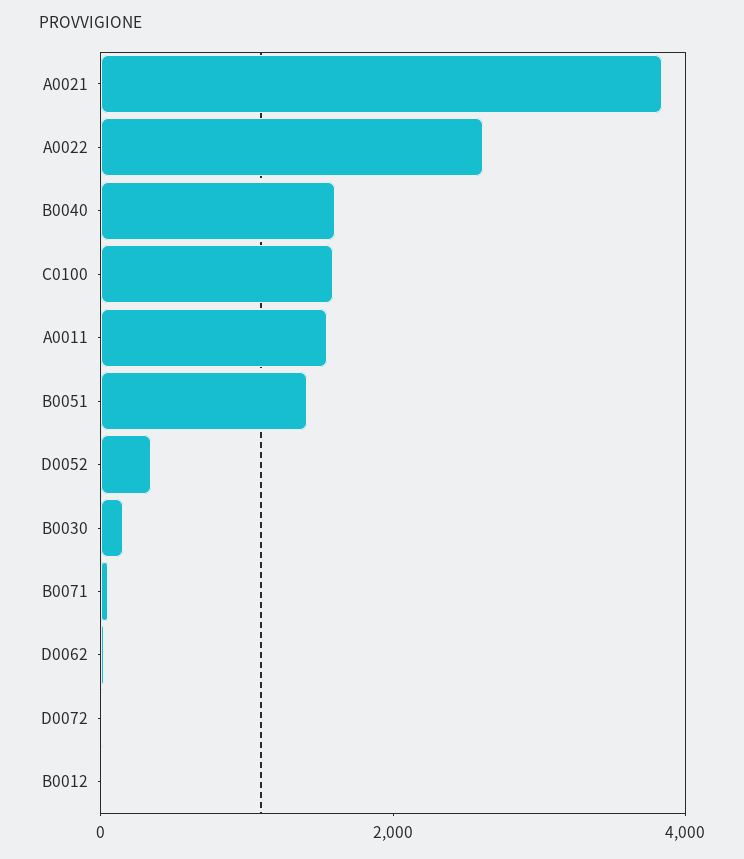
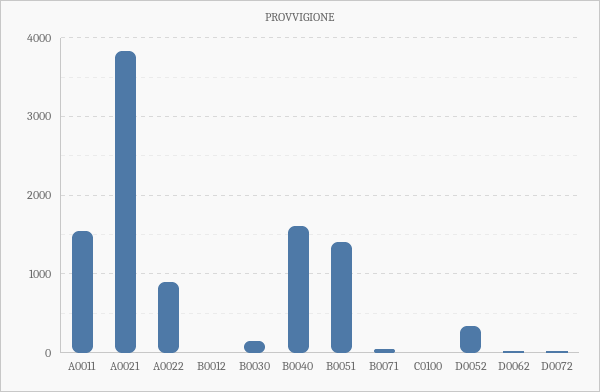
  {
    "A0021": 3800,
-   "A0022": 2500,
+   "A0022": 900,
    "B0040": 1600,
-   "C0100": 1500,
+   "C0100": 0,
    "A0011": 1500,
    "B0051": 1400,
    "D0052": 300,
    "B0030": 200,
    "B0071": 100,
    "D0062": 0,
    "D0072": 0,
    "B0012": 0
  }

